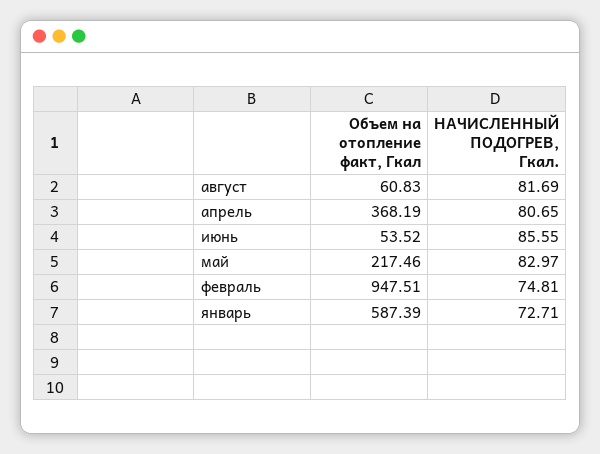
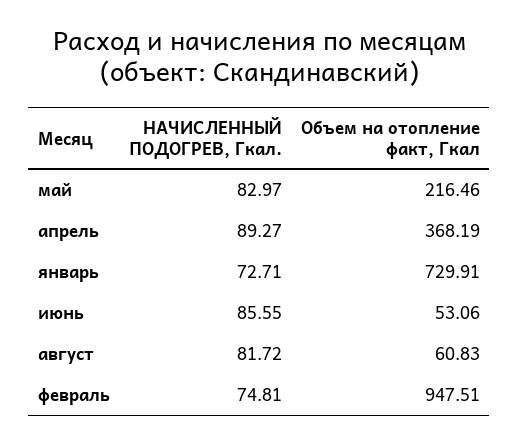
  {
    "Объем на отопление факт, Гкал": {
      "август": 60.83,
      "апрель": 368.19,
-     "июнь": 53.52,
+     "июнь": 53.06,
-     "май": 217.46,
+     "май": 216.46,
      "февраль": 947.51,
-     "январь": 587.39
+     "январь": 729.91
    },
    "НАЧИСЛЕННЫЙ ПОДОГРЕВ, Гкал.": {
-     "август": 81.69,
+     "август": 81.72,
-     "апрель": 80.65,
+     "апрель": 89.27,
      "июнь": 85.55,
      "май": 82.97,
      "февраль": 74.81,
      "январь": 72.71
    }
  }

